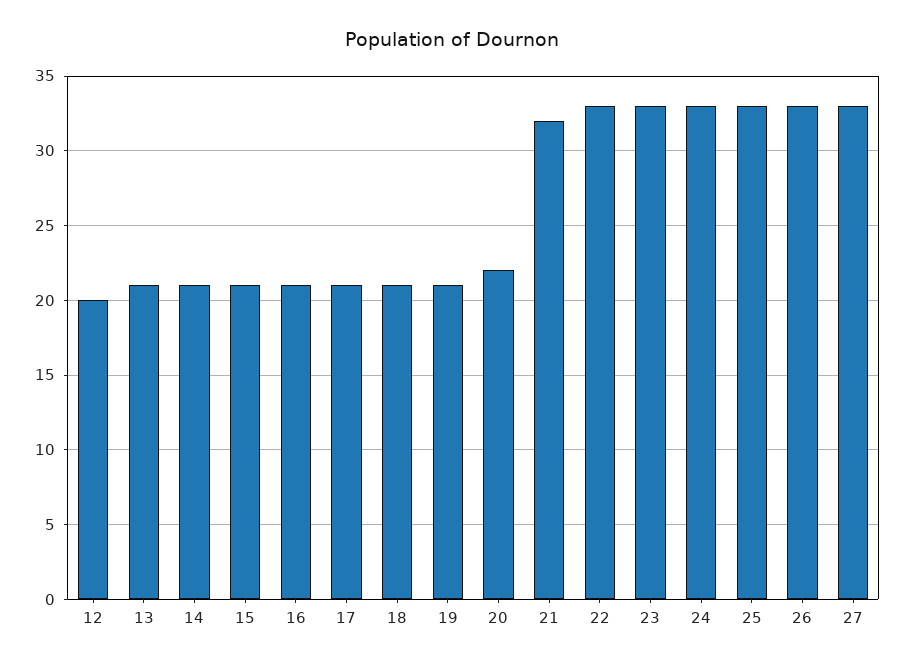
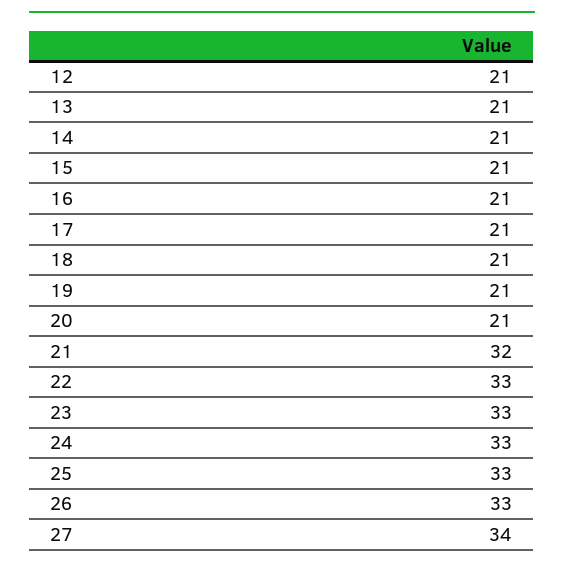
  {
-   "12": 20,
+   "12": 21,
    "13": 21,
    "14": 21,
    "15": 21,
    "16": 21,
    "17": 21,
    "18": 21,
    "19": 21,
-   "20": 22,
+   "20": 21,
    "21": 32,
    "22": 33,
    "23": 33,
    "24": 33,
    "25": 33,
    "26": 33,
-   "27": 33
+   "27": 34
  }

